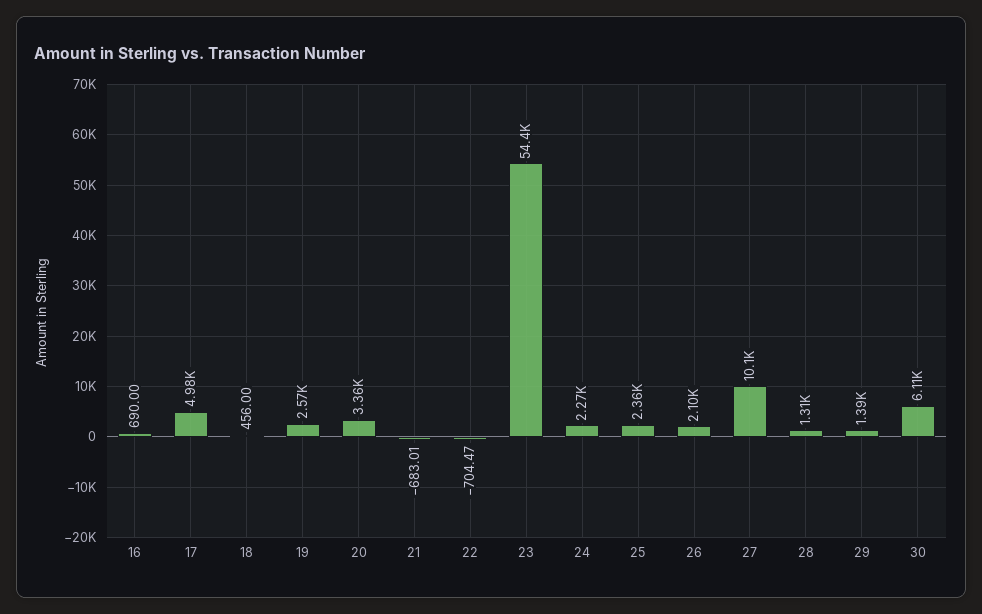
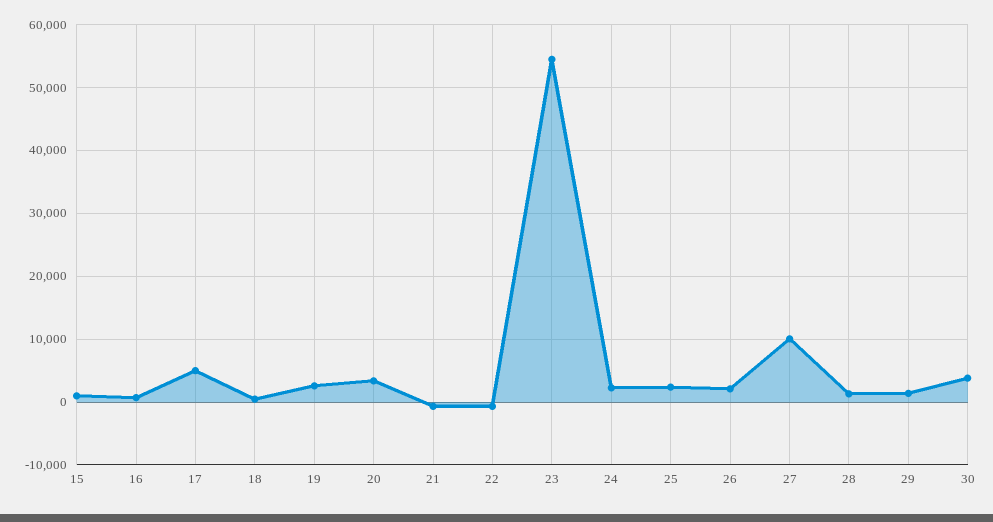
  {
    "16": 690,
    "17": 4980,
    "18": 456,
    "19": 2570,
    "20": 3360,
    "21": -683.01,
    "22": -704.47,
    "23": 54400,
    "24": 2270,
    "25": 2360,
    "26": 2100,
    "27": 10100,
    "28": 1310,
    "29": 1390,
-   "30": 6110
+   "30": 4000,
+   "15": 1000
  }

